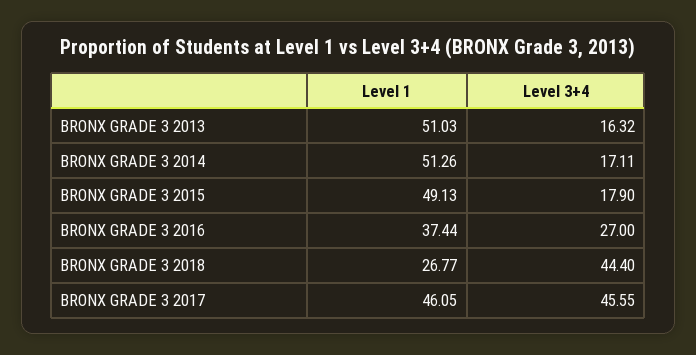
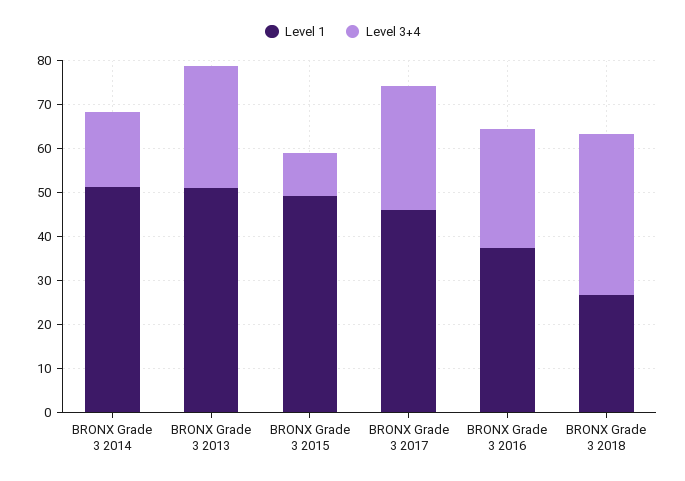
  {
    "Level 1": {
      "BRONX GRADE 3 2013": 51.03,
      "BRONX GRADE 3 2014": 51.26,
      "BRONX GRADE 3 2015": 49.13,
      "BRONX GRADE 3 2016": 37.44,
      "BRONX GRADE 3 2018": 26.77,
      "BRONX GRADE 3 2017": 46.05
    },
    "Level 3+4": {
-     "BRONX GRADE 3 2013": 16.32,
+     "BRONX GRADE 3 2013": 28,
      "BRONX GRADE 3 2014": 17.11,
-     "BRONX GRADE 3 2015": 17.9,
+     "BRONX GRADE 3 2015": 10,
      "BRONX GRADE 3 2016": 27,
-     "BRONX GRADE 3 2018": 44.4,
+     "BRONX GRADE 3 2018": 36,
-     "BRONX GRADE 3 2017": 45.55
+     "BRONX GRADE 3 2017": 28
    }
  }

